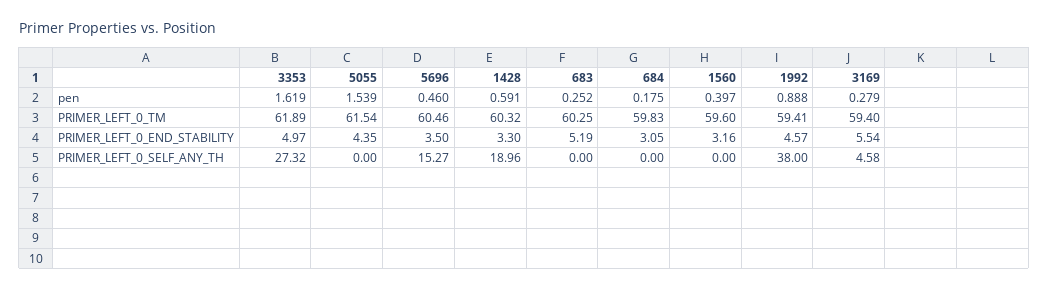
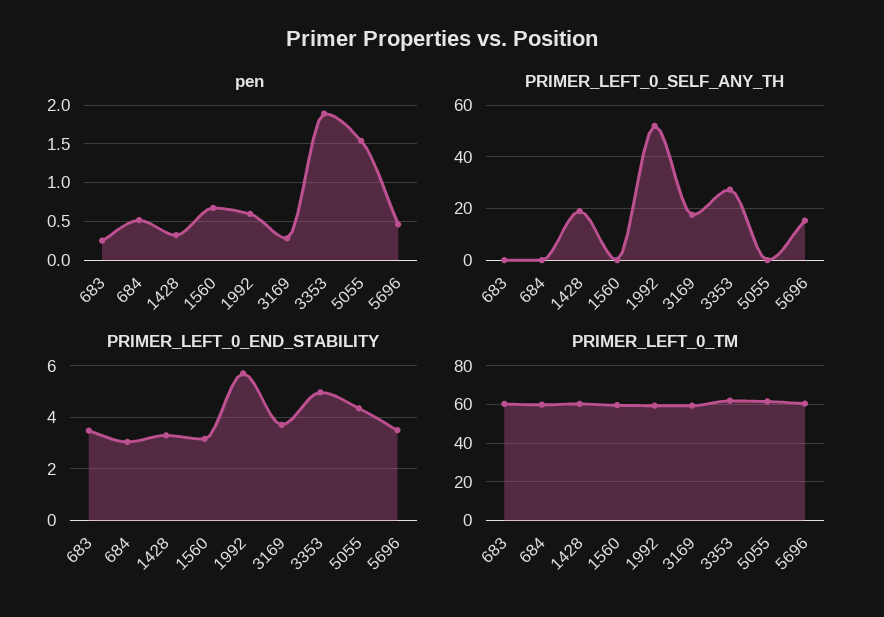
  {
    "pen": {
-     "3353": 1.619,
+     "3353": 1.9,
      "5055": 1.539,
      "5696": 0.46,
-     "1428": 0.591,
+     "1428": 0.3,
      "683": 0.252,
-     "684": 0.175,
+     "684": 0.5,
-     "1560": 0.397,
+     "1560": 0.7,
-     "1992": 0.888,
+     "1992": 0.6,
      "3169": 0.279
    },
    "PRIMER_LEFT_0_TM": {
      "3353": 61.89,
      "5055": 61.54,
      "5696": 60.46,
      "1428": 60.32,
      "683": 60.25,
      "684": 59.83,
      "1560": 59.6,
      "1992": 59.41,
      "3169": 59.4
    },
    "PRIMER_LEFT_0_END_STABILITY": {
      "3353": 4.97,
      "5055": 4.35,
      "5696": 3.5,
      "1428": 3.3,
-     "683": 5.19,
+     "683": 3.5,
      "684": 3.05,
      "1560": 3.16,
-     "1992": 4.57,
+     "1992": 5.75,
-     "3169": 5.54
+     "3169": 3.75
    },
    "PRIMER_LEFT_0_SELF_ANY_TH": {
      "3353": 27.32,
      "5055": 0,
      "5696": 15.27,
      "1428": 18.96,
      "683": 0,
      "684": 0,
      "1560": 0,
-     "1992": 38,
+     "1992": 52.5,
-     "3169": 4.58
+     "3169": 17.5
    }
  }

